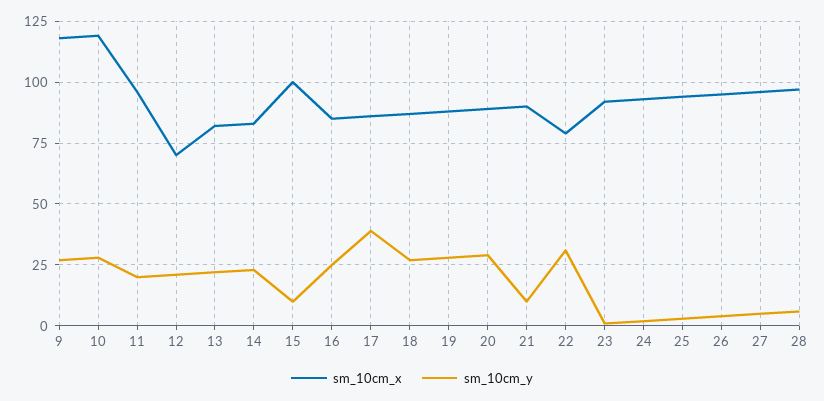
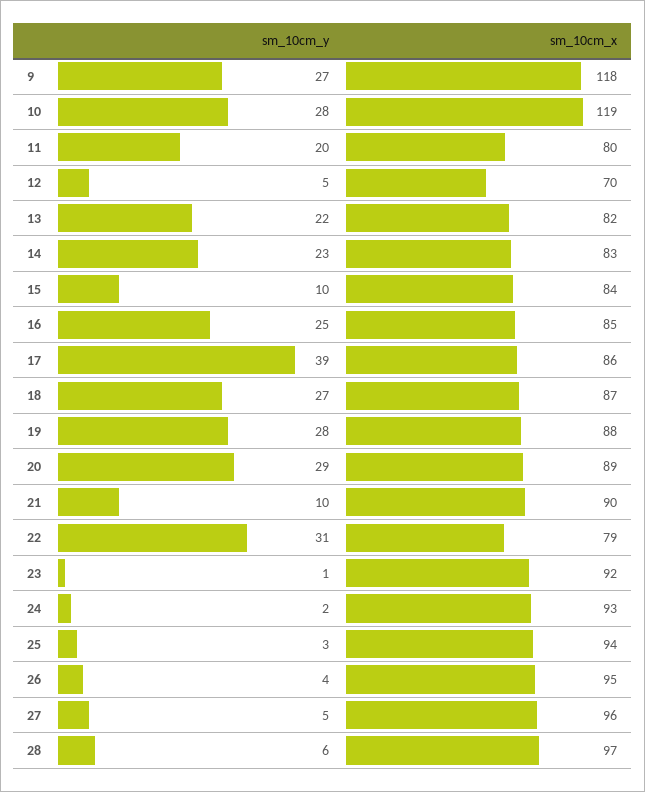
  {
    "sm_10cm_x": {
      "9": 118,
      "10": 119,
-     "11": 95,
+     "11": 80,
      "12": 70,
      "13": 82,
      "14": 83,
-     "15": 100,
+     "15": 84,
      "16": 85,
      "17": 86,
      "18": 87,
      "19": 88,
      "20": 89,
      "21": 90,
      "22": 79,
      "23": 92,
      "24": 93,
      "25": 94,
      "26": 95,
      "27": 96,
      "28": 97
    },
    "sm_10cm_y": {
      "9": 27,
      "10": 28,
      "11": 20,
-     "12": 20,
+     "12": 5,
      "13": 22,
      "14": 23,
      "15": 10,
      "16": 25,
      "17": 39,
      "18": 27,
      "19": 28,
      "20": 29,
      "21": 10,
      "22": 31,
      "23": 1,
      "24": 2,
      "25": 3,
      "26": 4,
      "27": 5,
      "28": 6
    }
  }

